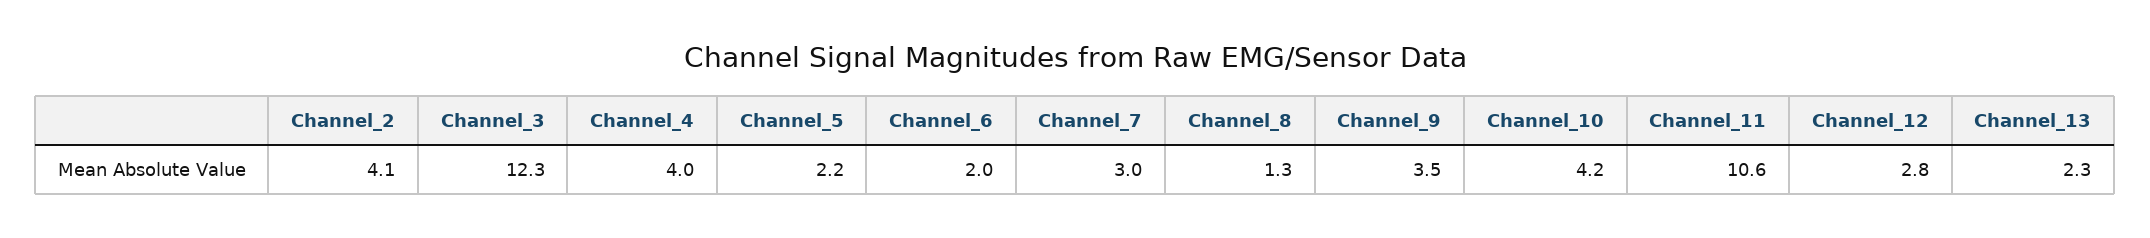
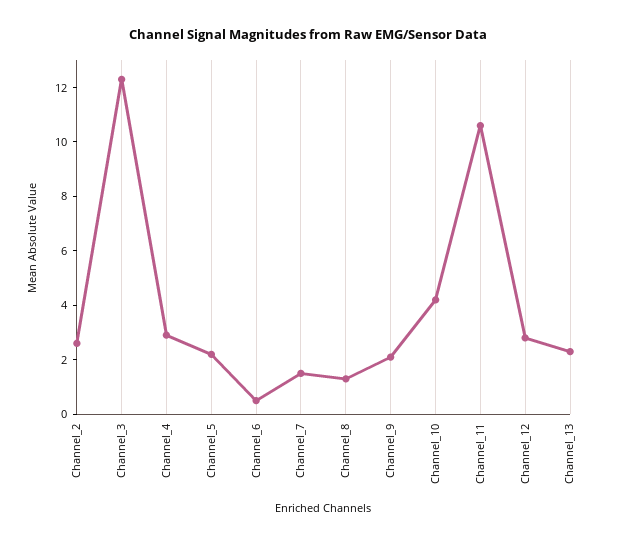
  {
-   "Channel_2": 4.1,
+   "Channel_2": 2.5,
    "Channel_3": 12.3,
-   "Channel_4": 4,
+   "Channel_4": 3,
    "Channel_5": 2.2,
-   "Channel_6": 2,
+   "Channel_6": 0.5,
-   "Channel_7": 3,
+   "Channel_7": 1.5,
    "Channel_8": 1.3,
-   "Channel_9": 3.5,
+   "Channel_9": 2,
    "Channel_10": 4.2,
    "Channel_11": 10.6,
    "Channel_12": 2.8,
    "Channel_13": 2.3
  }

